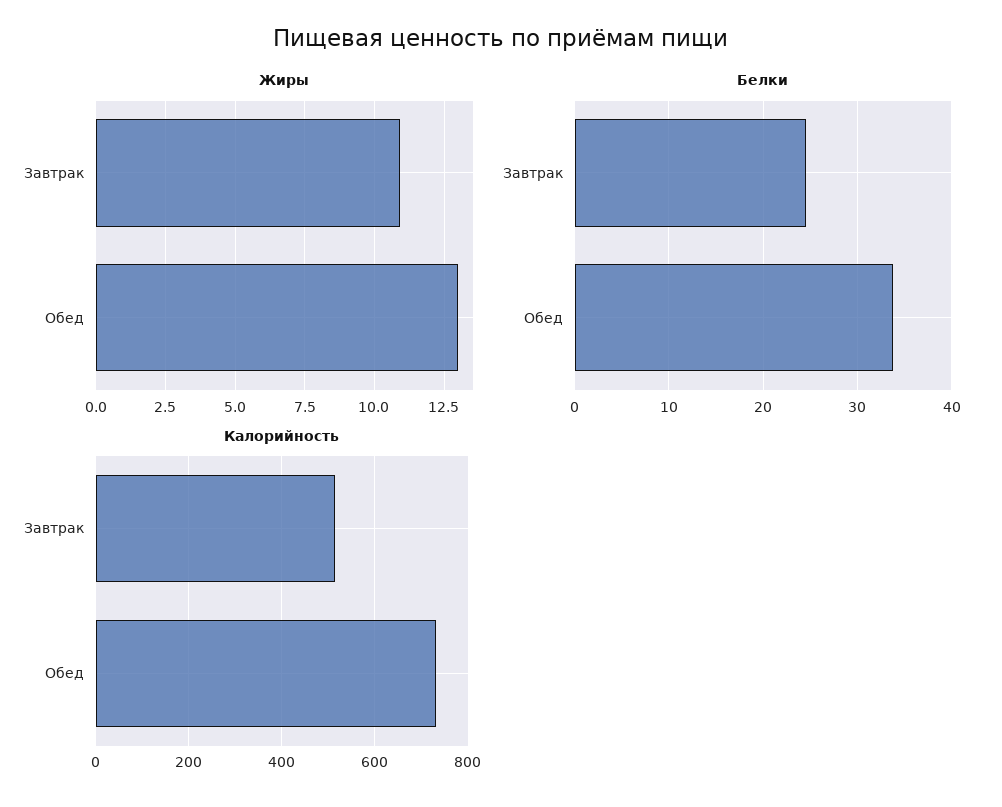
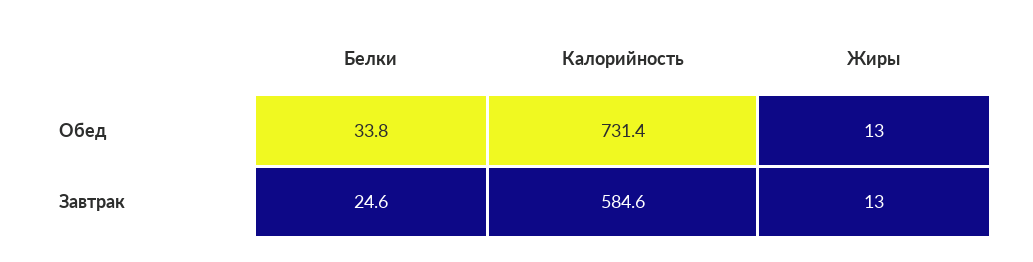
  {
    "Жиры": {
-     "Завтрак": 11,
+     "Завтрак": 13,
      "Обед": 13
    },
    "Белки": {
      "Завтрак": 24.6,
      "Обед": 33.8
    },
    "Калорийность": {
-     "Завтрак": 520,
+     "Завтрак": 584.6,
      "Обед": 731.4
    }
  }

